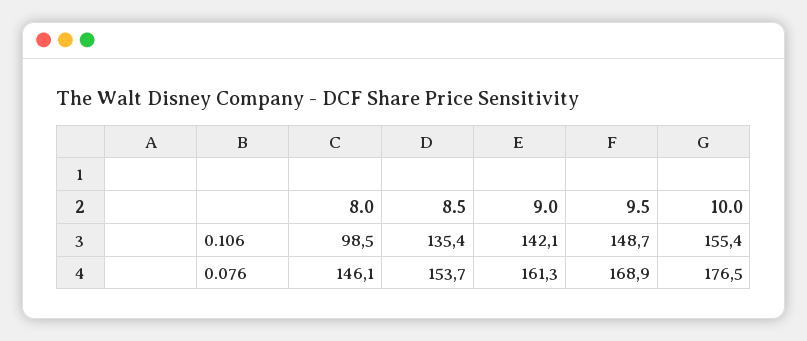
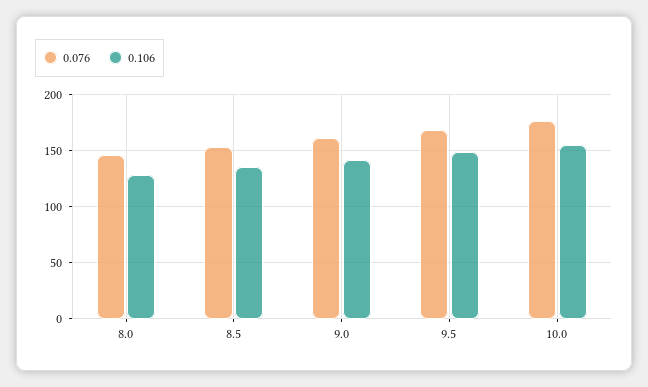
  {
    "0.106": {
-     "8.0": 98.5,
+     "8.0": 130,
      "8.5": 135.4,
      "9.0": 142.1,
      "9.5": 148.7,
      "10.0": 155.4
    },
    "0.076": {
      "8.0": 146.1,
      "8.5": 153.7,
      "9.0": 161.3,
      "9.5": 168.9,
      "10.0": 176.5
    }
  }

